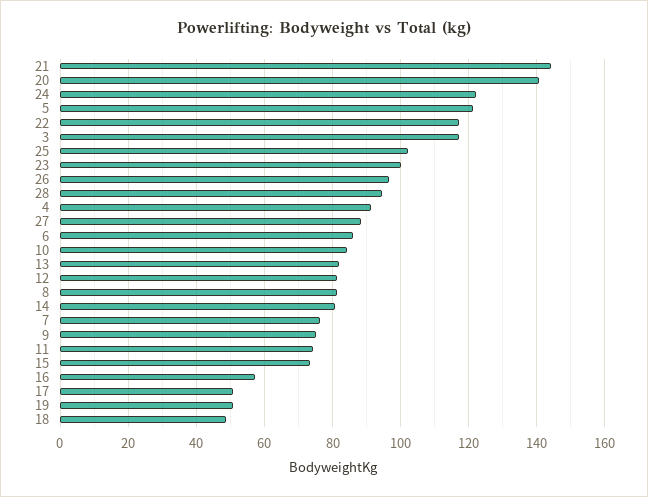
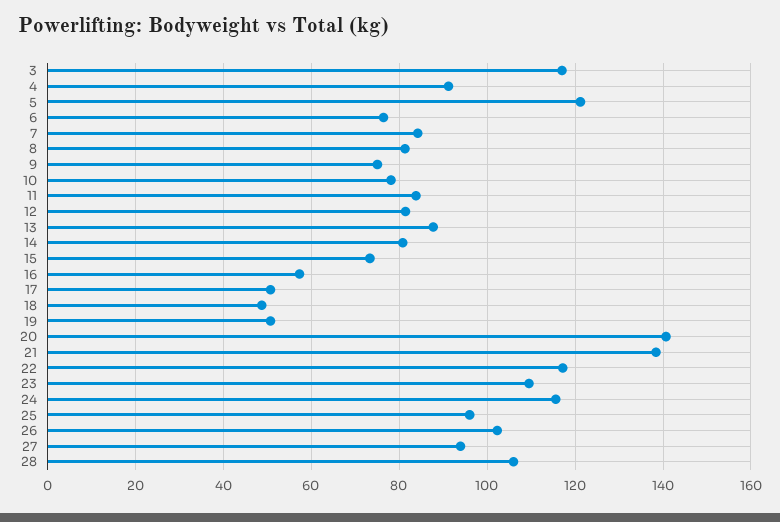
  {
-   "21": 144,
+   "21": 138,
    "20": 140,
-   "24": 122,
+   "24": 116,
    "5": 122,
    "22": 118,
    "3": 118,
-   "25": 102,
+   "25": 96,
-   "23": 100,
+   "23": 110,
-   "26": 96,
+   "26": 102,
-   "28": 94,
+   "28": 106,
    "4": 92,
-   "27": 88,
+   "27": 94,
-   "6": 86,
+   "6": 76,
-   "10": 84,
+   "10": 78,
-   "13": 82,
+   "13": 88,
    "12": 82,
    "8": 82,
    "14": 80,
-   "7": 76,
+   "7": 84,
    "9": 76,
-   "11": 74,
+   "11": 84,
    "15": 74,
    "16": 58,
    "17": 50,
    "19": 50,
    "18": 48
  }

